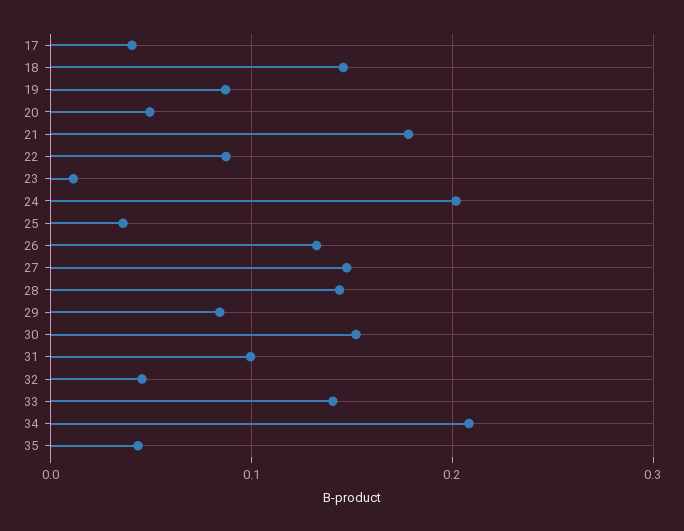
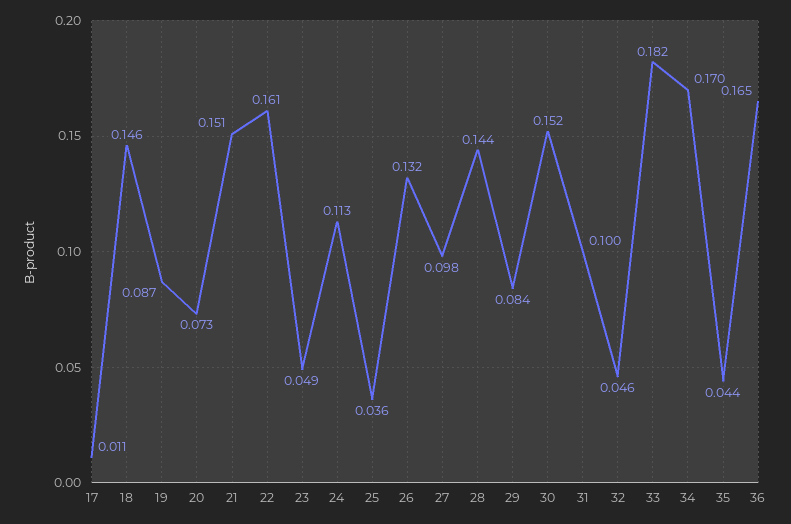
  {
-   "17": 0.04,
+   "17": 0.011,
    "18": 0.146,
    "19": 0.087,
-   "20": 0.05,
+   "20": 0.073,
-   "21": 0.18,
+   "21": 0.151,
-   "22": 0.09,
+   "22": 0.161,
-   "23": 0.01,
+   "23": 0.049,
-   "24": 0.2,
+   "24": 0.113,
    "25": 0.036,
    "26": 0.132,
-   "27": 0.15,
+   "27": 0.098,
    "28": 0.144,
    "29": 0.084,
    "30": 0.152,
    "31": 0.1,
    "32": 0.046,
-   "33": 0.14,
+   "33": 0.182,
-   "34": 0.21,
+   "34": 0.17,
-   "35": 0.044
+   "35": 0.044,
+   "36": 0.165
  }

